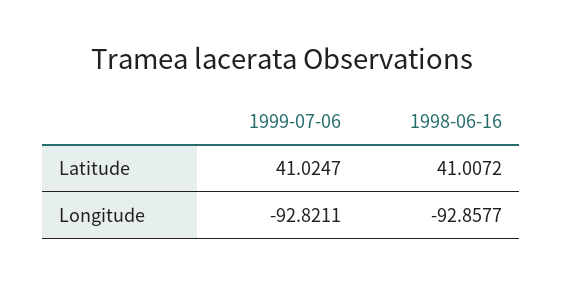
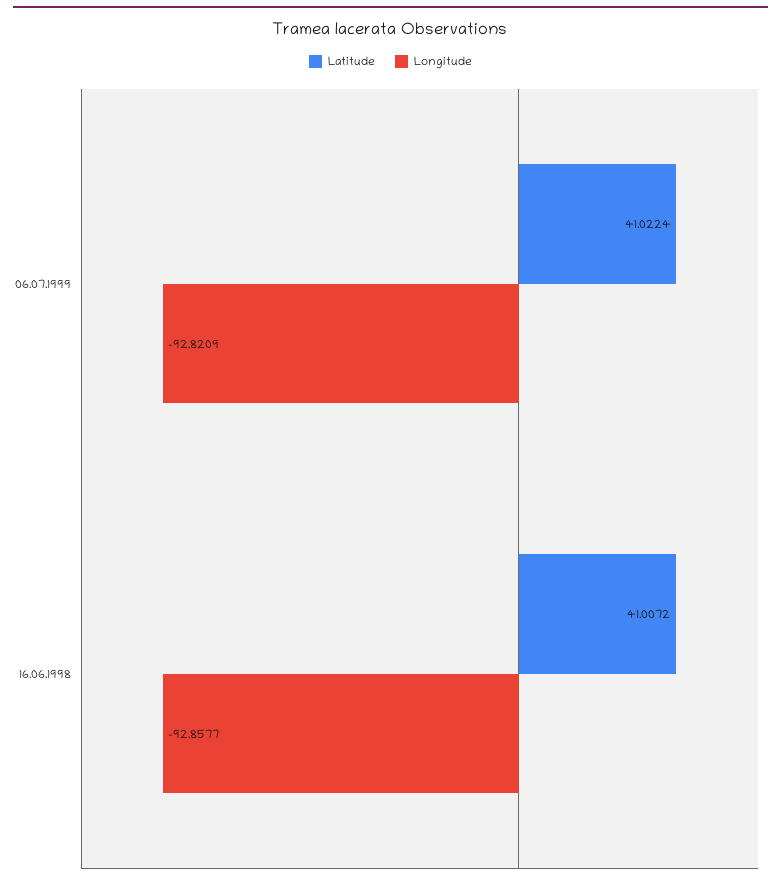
  {
    "Latitude": {
-     "1999-07-06": 41.0247,
+     "1999-07-06": 41.0224,
      "1998-06-16": 41.0072
    },
    "Longitude": {
-     "1999-07-06": -92.8211,
+     "1999-07-06": -92.8209,
      "1998-06-16": -92.8577
    }
  }

